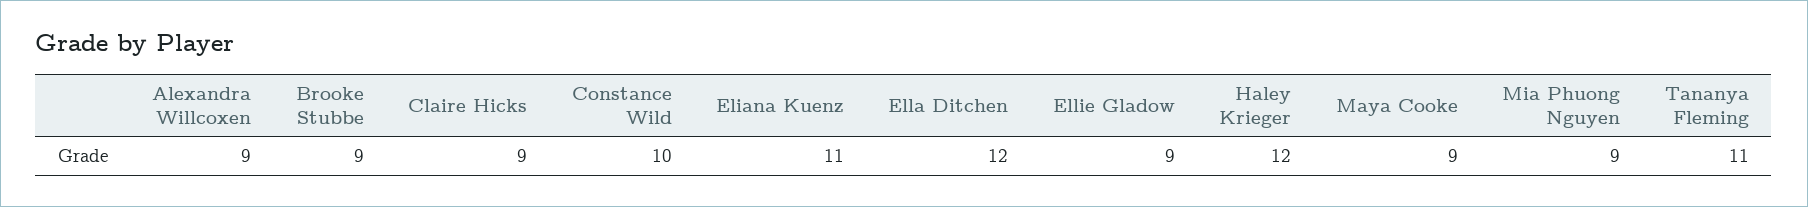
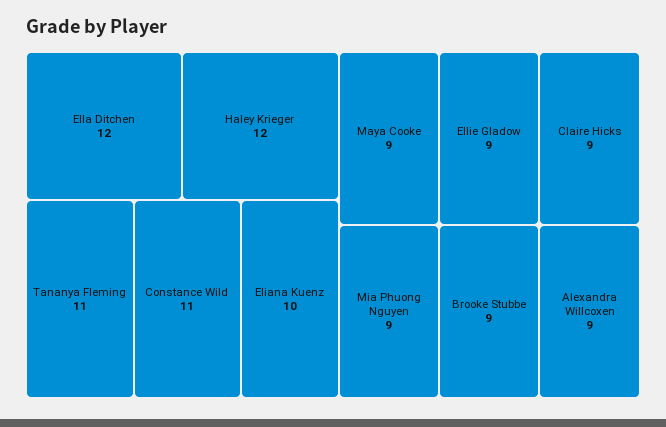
  {
    "Alexandra Willcoxen": 9,
    "Brooke Stubbe": 9,
    "Claire Hicks": 9,
-   "Constance Wild": 10,
+   "Constance Wild": 11,
-   "Eliana Kuenz": 11,
+   "Eliana Kuenz": 10,
    "Ella Ditchen": 12,
    "Ellie Gladow": 9,
    "Haley Krieger": 12,
    "Maya Cooke": 9,
    "Mia Phuong Nguyen": 9,
    "Tananya Fleming": 11
  }

